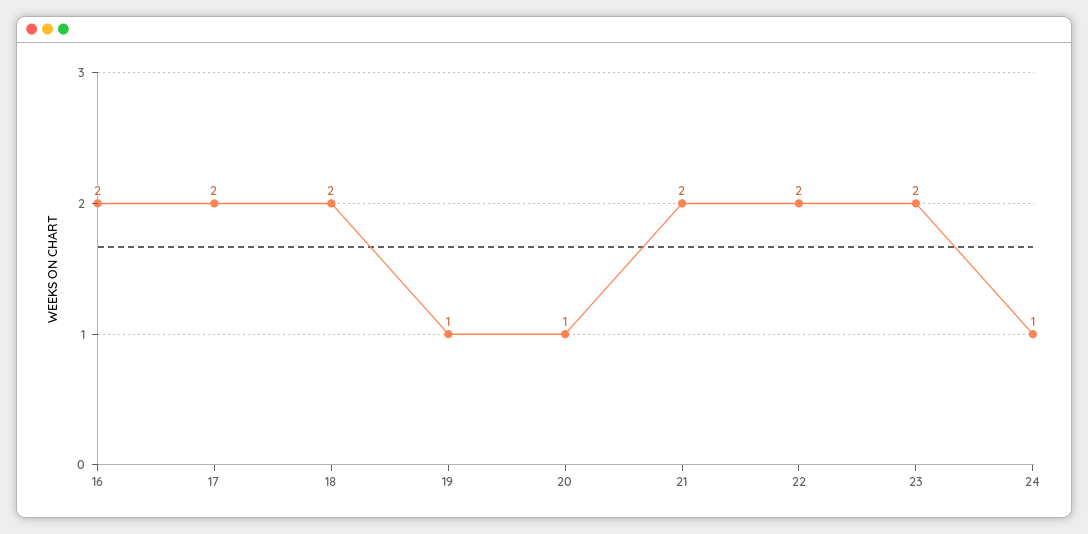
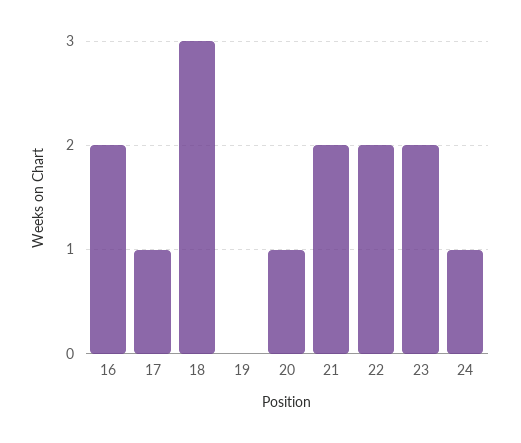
  {
    "16": 2,
-   "17": 2,
+   "17": 1,
-   "18": 2,
+   "18": 3,
-   "19": 1,
+   "19": 0,
    "20": 1,
    "21": 2,
    "22": 2,
    "23": 2,
    "24": 1
  }

